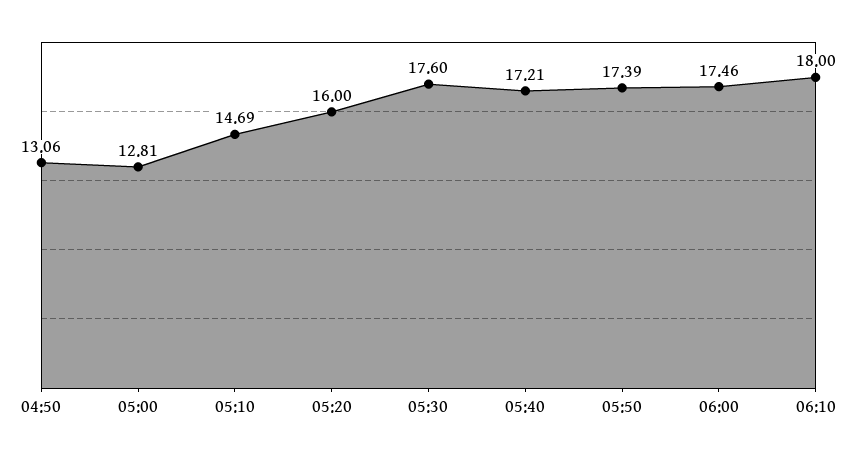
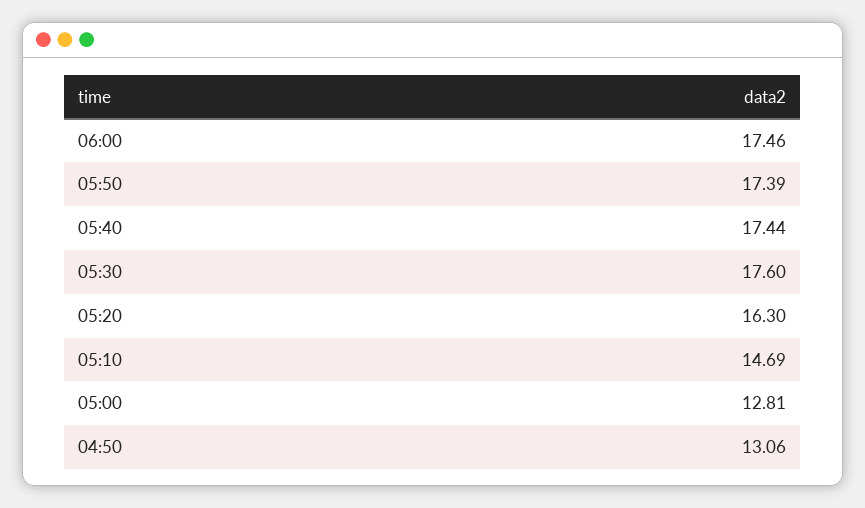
  {
    "04:50": 13.06,
    "05:00": 12.81,
    "05:10": 14.69,
-   "05:20": 16,
+   "05:20": 16.3,
    "05:30": 17.6,
-   "05:40": 17.21,
+   "05:40": 17.44,
    "05:50": 17.39,
-   "06:00": 17.46,
+   "06:00": 17.46
-   "06:10": 18
  }

